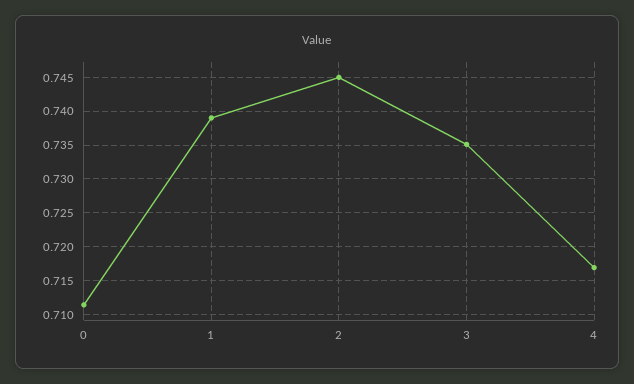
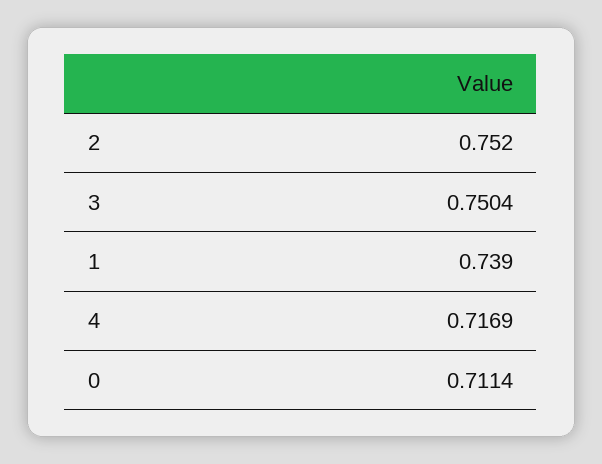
  {
    "0": 0.7114,
    "1": 0.739,
-   "2": 0.745,
+   "2": 0.752,
-   "3": 0.735,
+   "3": 0.7504,
    "4": 0.7169
  }

